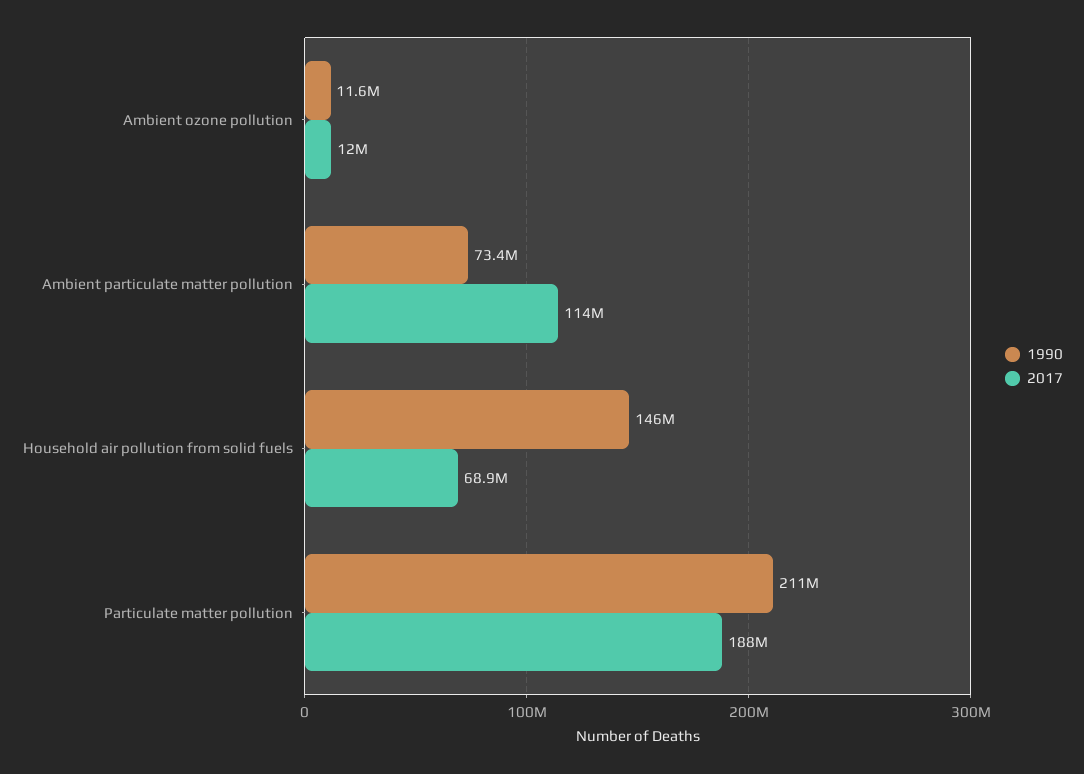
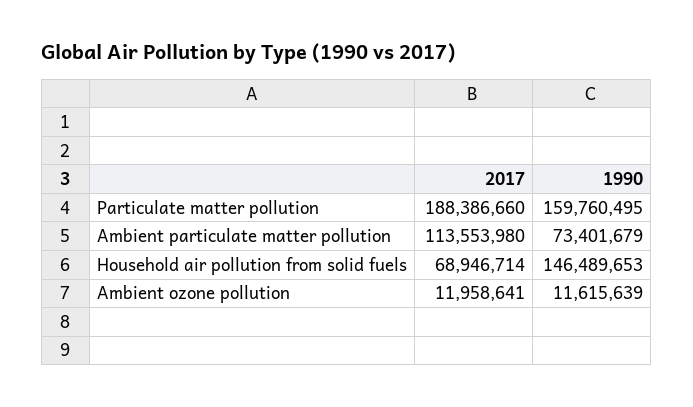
  {
    "1990": {
      "Ambient ozone pollution": 11615639,
      "Ambient particulate matter pollution": 73401679,
      "Household air pollution from solid fuels": 146489653,
-     "Particulate matter pollution": 211000000
+     "Particulate matter pollution": 159760495
    },
    "2017": {
      "Ambient ozone pollution": 11958641,
      "Ambient particulate matter pollution": 113553980,
      "Household air pollution from solid fuels": 68946714,
      "Particulate matter pollution": 188386660
    }
  }

